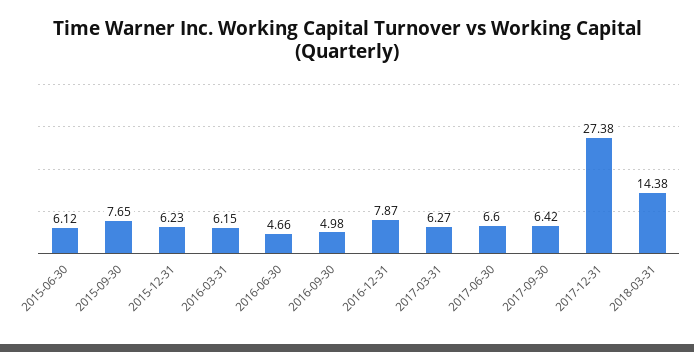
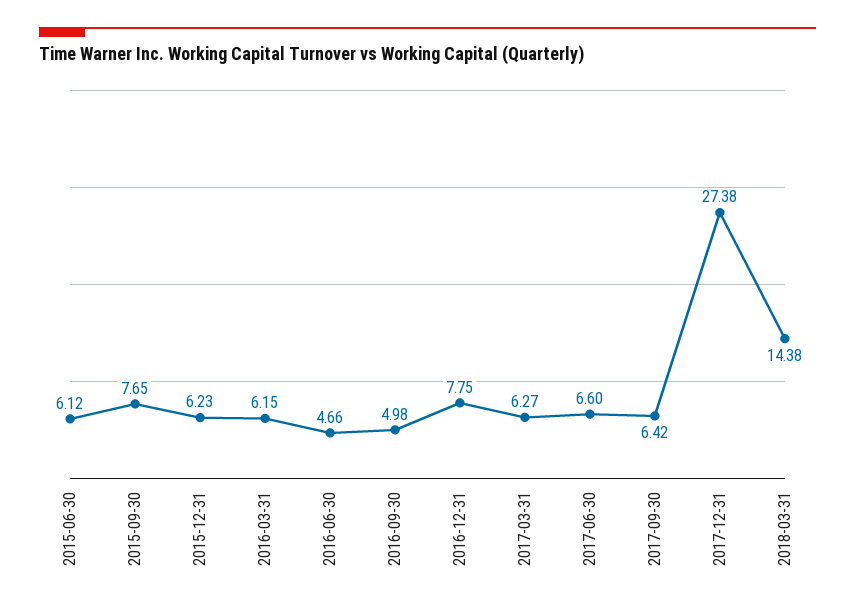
  {
    "2015-06-30": 6.12,
    "2015-09-30": 7.65,
    "2015-12-31": 6.23,
    "2016-03-31": 6.15,
    "2016-06-30": 4.66,
    "2016-09-30": 4.98,
-   "2016-12-31": 7.87,
+   "2016-12-31": 7.75,
    "2017-03-31": 6.27,
    "2017-06-30": 6.6,
    "2017-09-30": 6.42,
    "2017-12-31": 27.38,
    "2018-03-31": 14.38
  }

